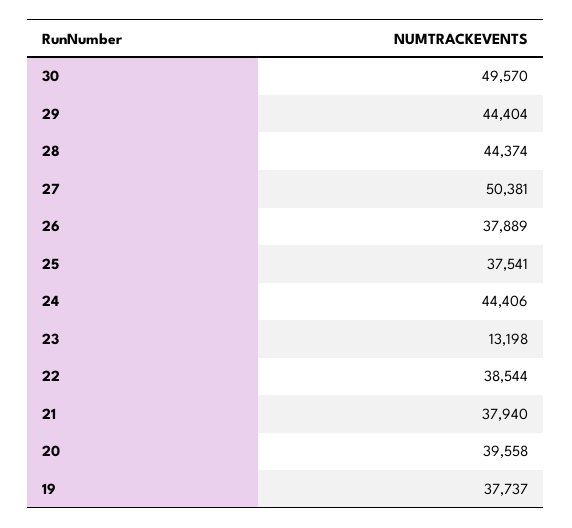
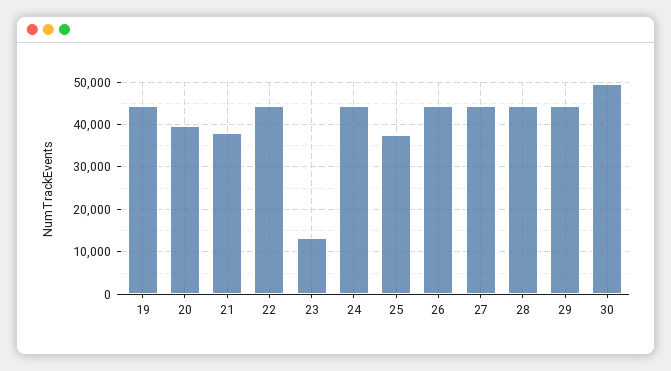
  {
    "30": 49570,
    "29": 44404,
    "28": 44374,
-   "27": 50381,
+   "27": 44000,
-   "26": 37889,
+   "26": 44000,
    "25": 37541,
    "24": 44406,
    "23": 13198,
-   "22": 38544,
+   "22": 44000,
    "21": 37940,
    "20": 39558,
-   "19": 37737
+   "19": 44000
  }

